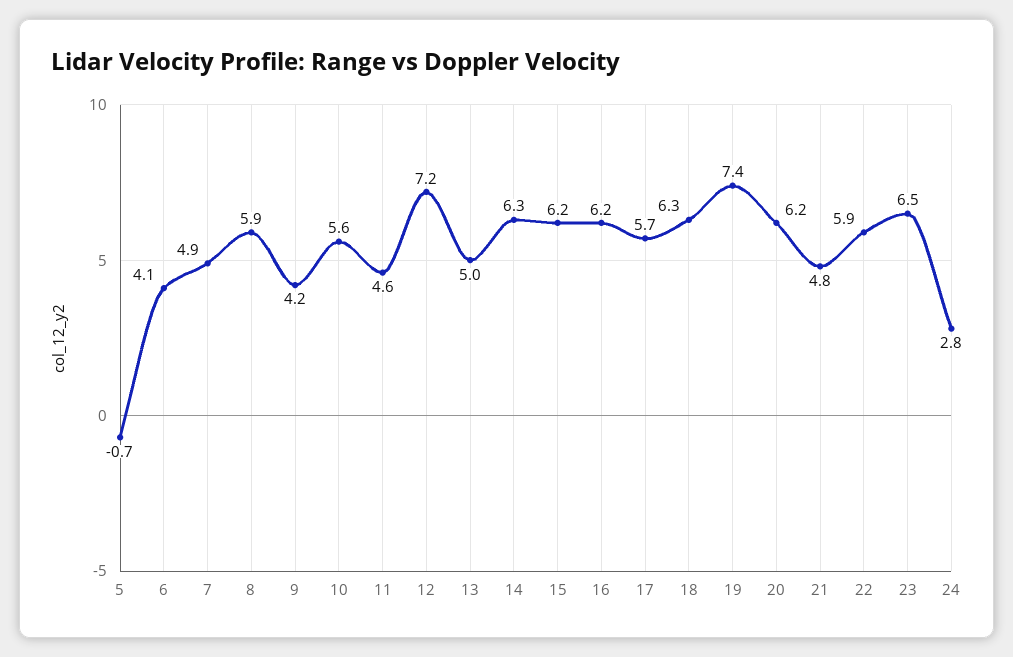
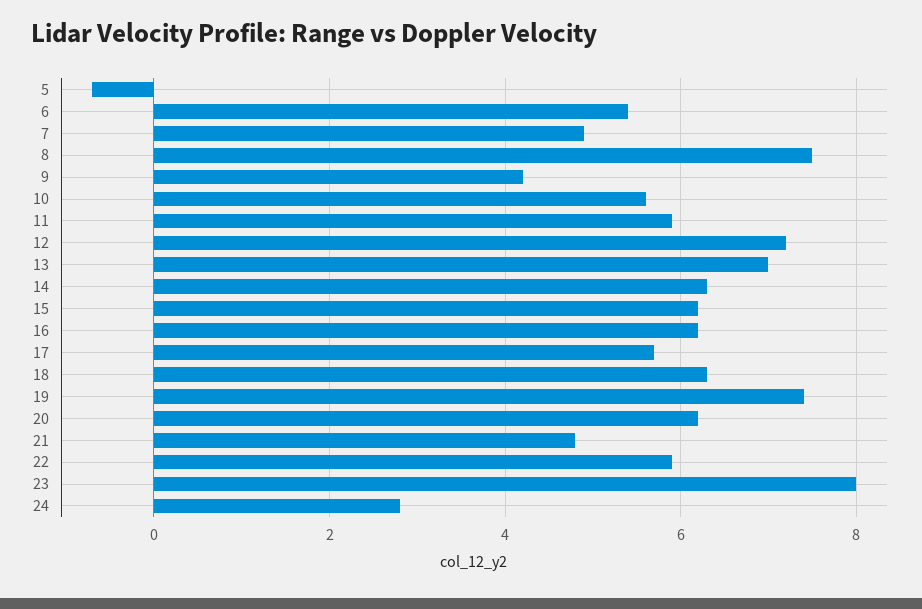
  {
    "5": -0.7,
-   "6": 4.1,
+   "6": 5.5,
    "7": 4.9,
-   "8": 5.9,
+   "8": 7.5,
    "9": 4.2,
    "10": 5.6,
-   "11": 4.6,
+   "11": 6,
    "12": 7.2,
-   "13": 5,
+   "13": 7,
    "14": 6.3,
    "15": 6.2,
    "16": 6.2,
    "17": 5.7,
    "18": 6.3,
    "19": 7.4,
    "20": 6.2,
    "21": 4.8,
    "22": 5.9,
-   "23": 6.5,
+   "23": 8,
    "24": 2.8
  }

